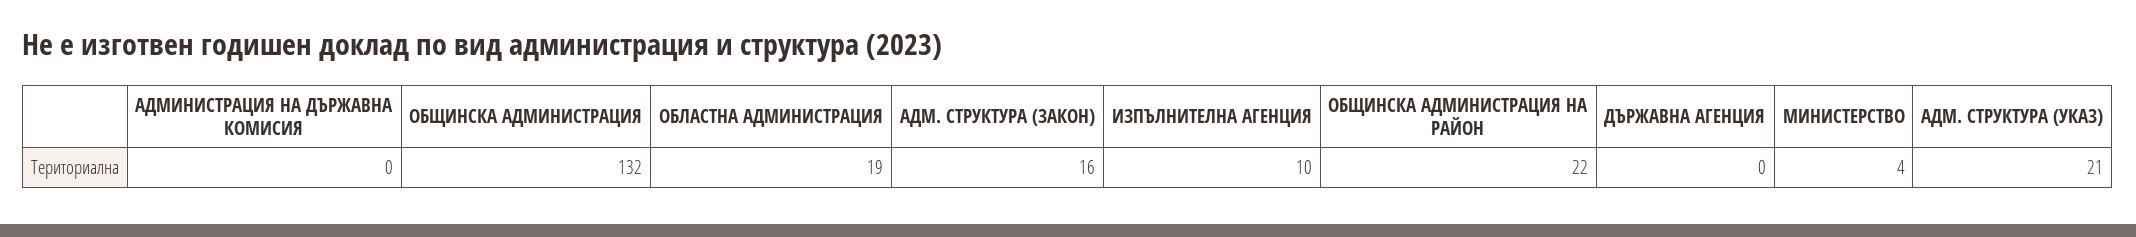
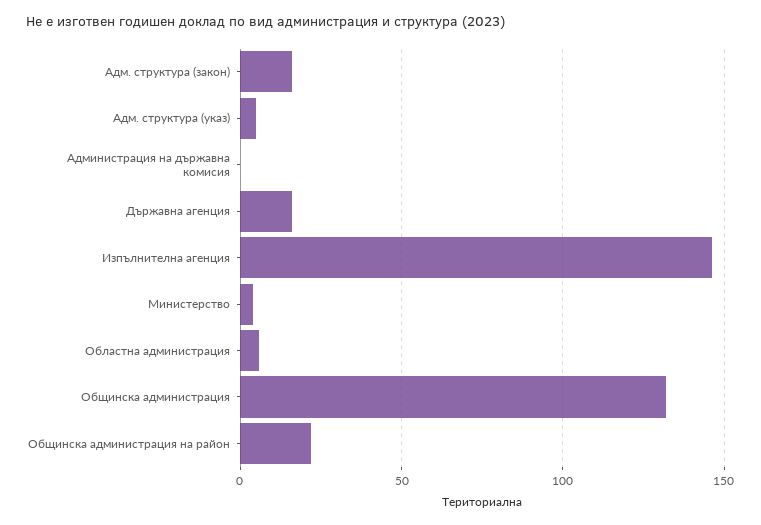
  {
    "АДМИНИСТРАЦИЯ НА ДЪРЖАВНА КОМИСИЯ": 0,
    "ОБЩИНСКА АДМИНИСТРАЦИЯ": 132,
-   "ОБЛАСТНА АДМИНИСТРАЦИЯ": 19,
+   "ОБЛАСТНА АДМИНИСТРАЦИЯ": 5,
    "АДМ. СТРУКТУРА (ЗАКОН)": 16,
-   "ИЗПЪЛНИТЕЛНА АГЕНЦИЯ": 10,
+   "ИЗПЪЛНИТЕЛНА АГЕНЦИЯ": 145,
    "ОБЩИНСКА АДМИНИСТРАЦИЯ НА РАЙОН": 22,
-   "ДЪРЖАВНА АГЕНЦИЯ": 0,
+   "ДЪРЖАВНА АГЕНЦИЯ": 15,
    "МИНИСТЕРСТВО": 4,
-   "АДМ. СТРУКТУРА (УКАЗ)": 21
+   "АДМ. СТРУКТУРА (УКАЗ)": 5
  }

